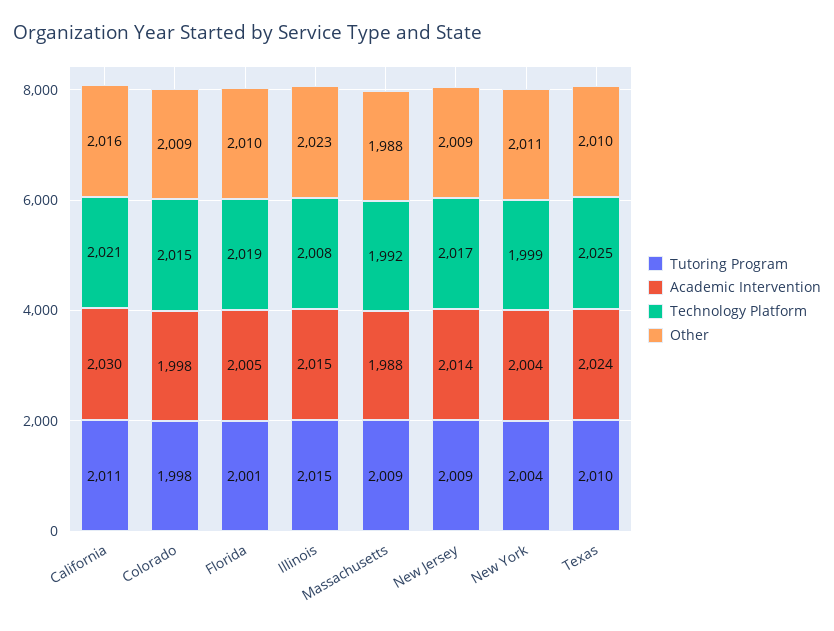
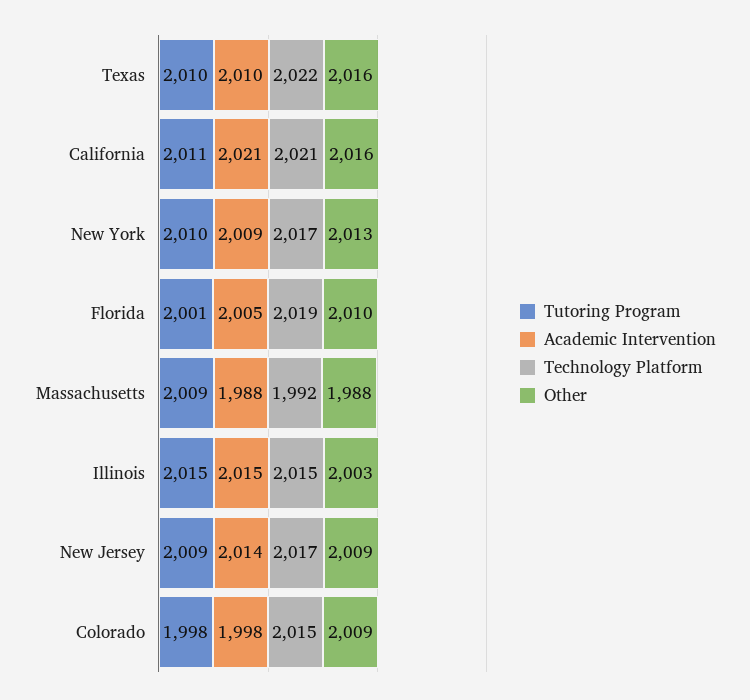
  {
    "Tutoring Program": {
      "California": 2011,
      "Colorado": 1998,
      "Florida": 2001,
      "Illinois": 2015,
      "Massachusetts": 2009,
      "New Jersey": 2009,
-     "New York": 2004,
+     "New York": 2010,
      "Texas": 2010
    },
    "Academic Intervention": {
-     "California": 2030,
+     "California": 2021,
      "Colorado": 1998,
      "Florida": 2005,
      "Illinois": 2015,
      "Massachusetts": 1988,
      "New Jersey": 2014,
-     "New York": 2004,
+     "New York": 2009,
-     "Texas": 2024
+     "Texas": 2010
    },
    "Technology Platform": {
      "California": 2021,
      "Colorado": 2015,
      "Florida": 2019,
-     "Illinois": 2008,
+     "Illinois": 2015,
      "Massachusetts": 1992,
      "New Jersey": 2017,
-     "New York": 1999,
+     "New York": 2017,
-     "Texas": 2025
+     "Texas": 2022
    },
    "Other": {
      "California": 2016,
      "Colorado": 2009,
      "Florida": 2010,
-     "Illinois": 2023,
+     "Illinois": 2003,
      "Massachusetts": 1988,
      "New Jersey": 2009,
-     "New York": 2011,
+     "New York": 2013,
-     "Texas": 2010
+     "Texas": 2016
    }
  }

